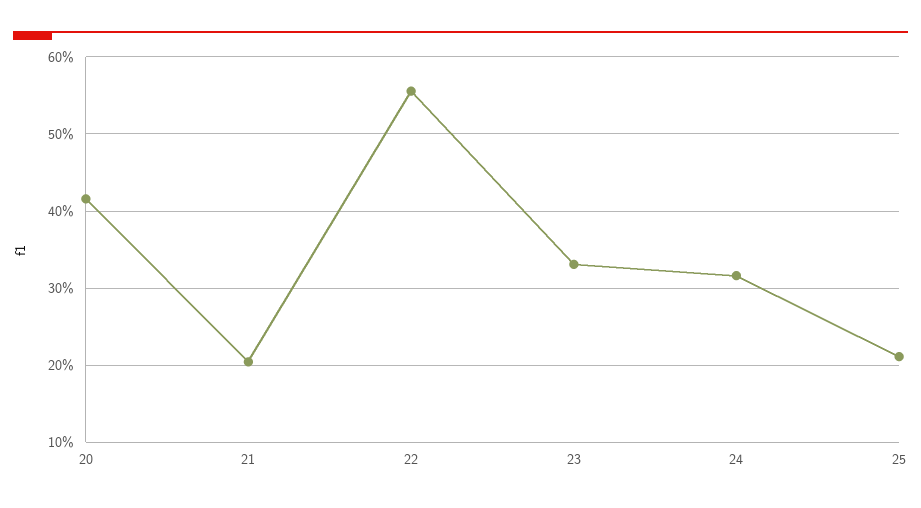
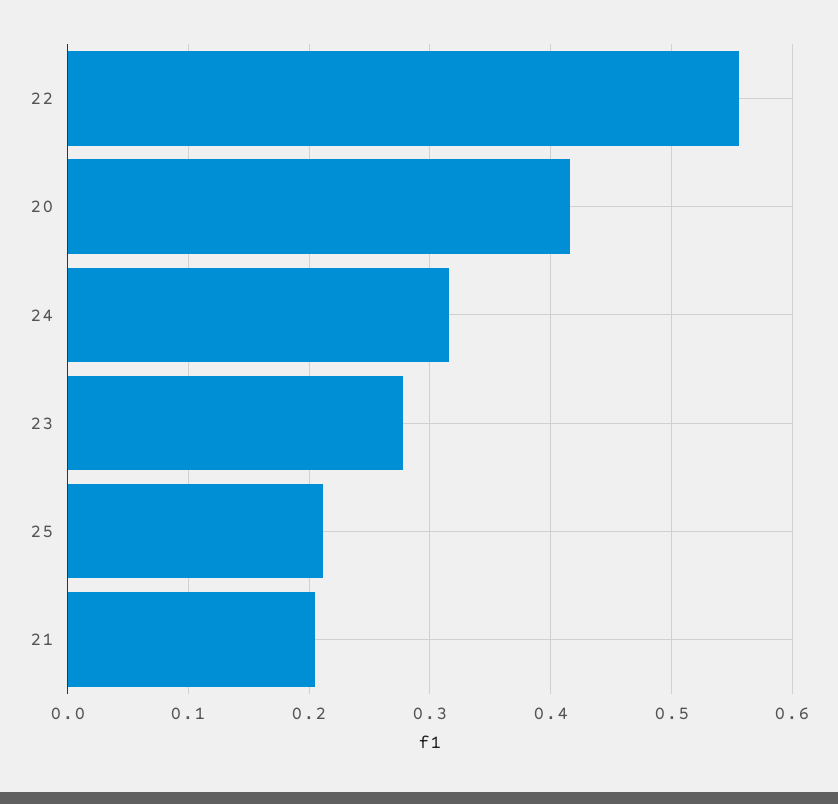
  {
    "20": 0.42,
    "21": 0.2,
    "22": 0.56,
-   "23": 0.33,
+   "23": 0.28,
    "24": 0.32,
    "25": 0.21
  }

